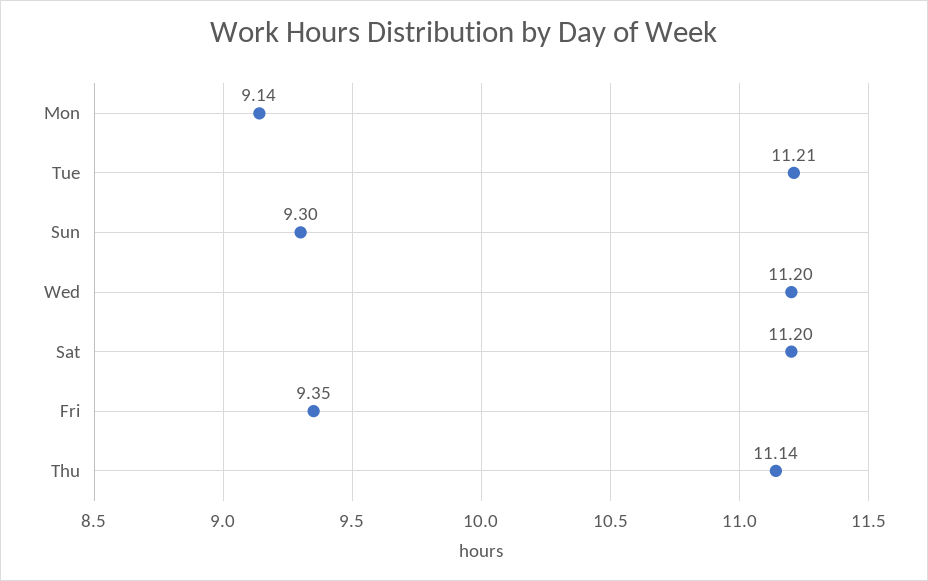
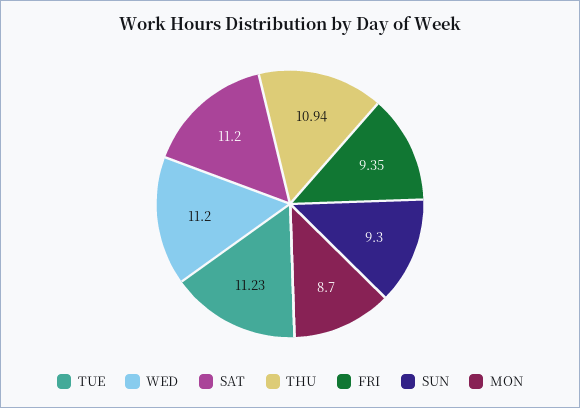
  {
-   "Mon": 9.14,
+   "Mon": 8.7,
-   "Tue": 11.21,
+   "Tue": 11.23,
    "Sun": 9.3,
    "Wed": 11.2,
    "Sat": 11.2,
    "Fri": 9.35,
-   "Thu": 11.14
+   "Thu": 10.94
  }

